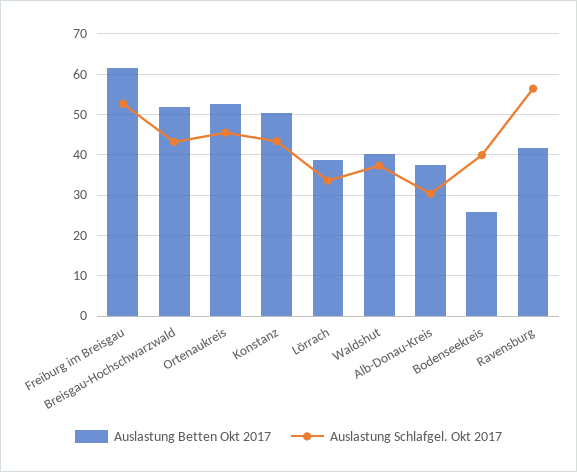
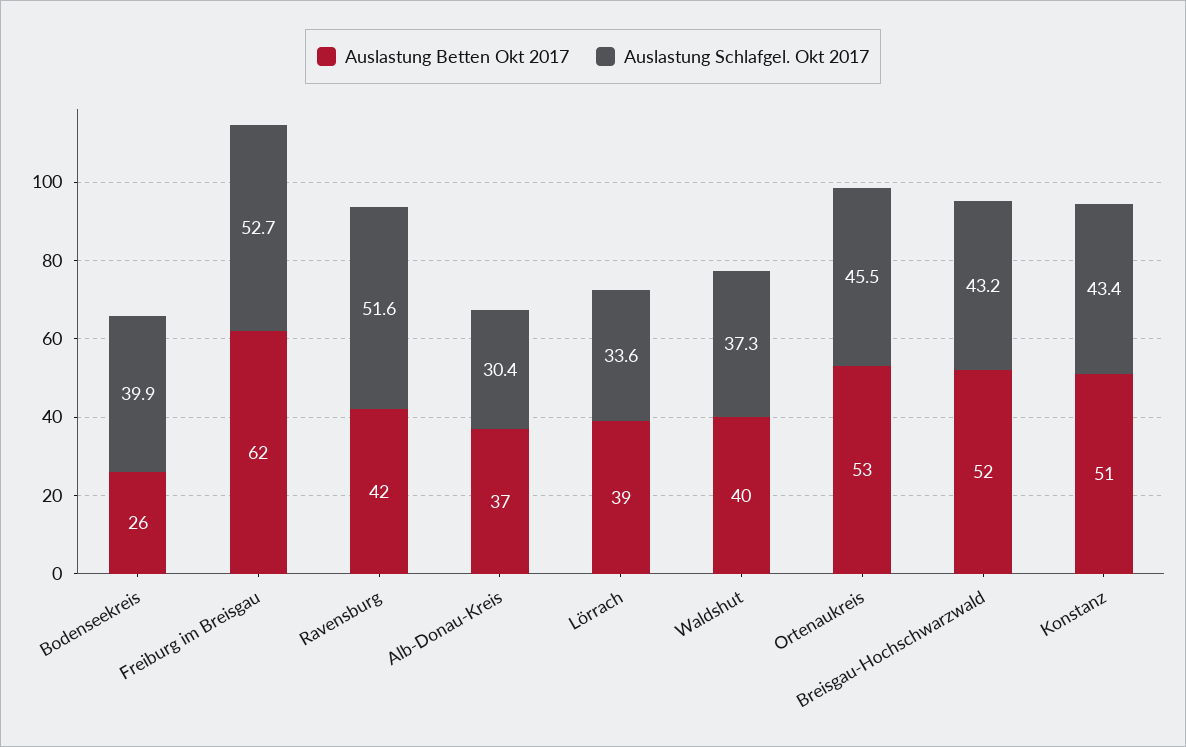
  {
    "Auslastung Betten Okt 2017": {
      "Freiburg im Breisgau": 62,
      "Breisgau-Hochschwarzwald": 52,
      "Ortenaukreis": 53,
      "Konstanz": 51,
      "Lörrach": 39,
      "Waldshut": 40,
      "Alb-Donau-Kreis": 37,
      "Bodenseekreis": 26,
      "Ravensburg": 42
    },
    "Auslastung Schlafgel. Okt 2017": {
      "Freiburg im Breisgau": 52.7,
      "Breisgau-Hochschwarzwald": 43.2,
      "Ortenaukreis": 45.5,
      "Konstanz": 43.4,
      "Lörrach": 33.6,
      "Waldshut": 37.3,
      "Alb-Donau-Kreis": 30.4,
      "Bodenseekreis": 39.9,
-     "Ravensburg": 56
+     "Ravensburg": 51.6
    }
  }

